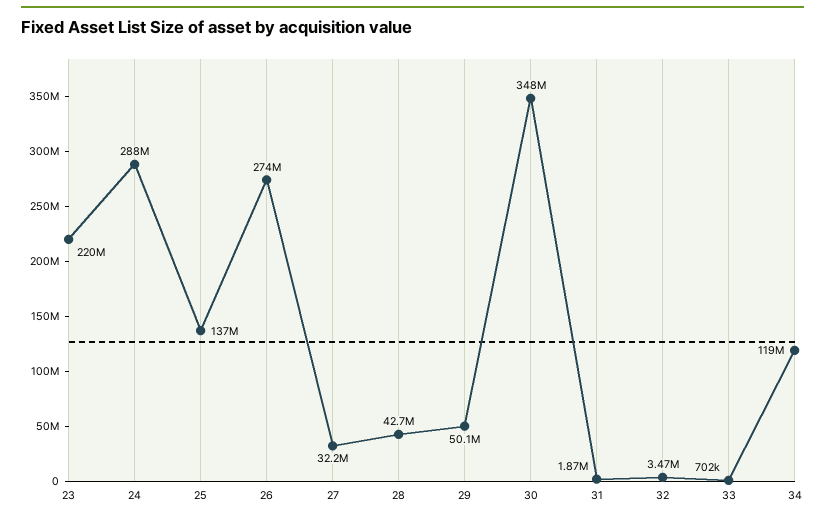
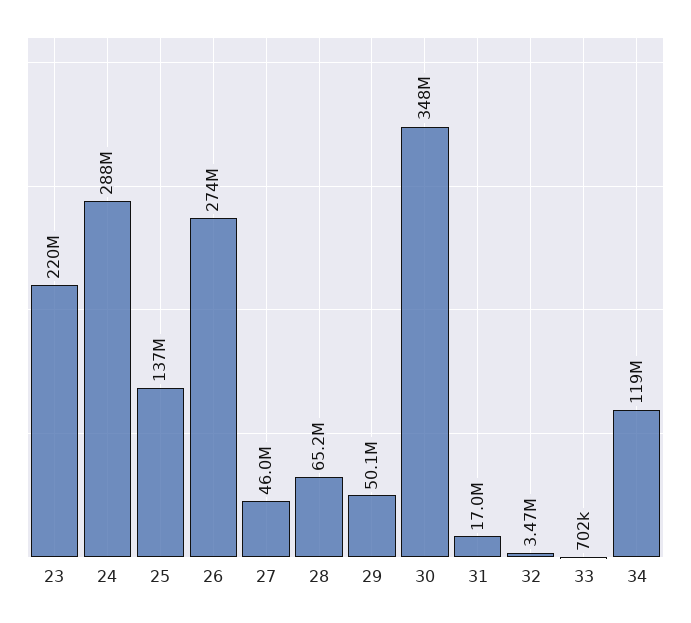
  {
    "23": 220000000,
    "24": 288000000,
    "25": 137000000,
    "26": 274000000,
-   "27": 32200000,
+   "27": 46000000,
-   "28": 42700000,
+   "28": 65200000,
    "29": 50100000,
    "30": 348000000,
-   "31": 1870000,
+   "31": 17000000,
    "32": 3470000,
    "33": 702000,
    "34": 119000000
  }

